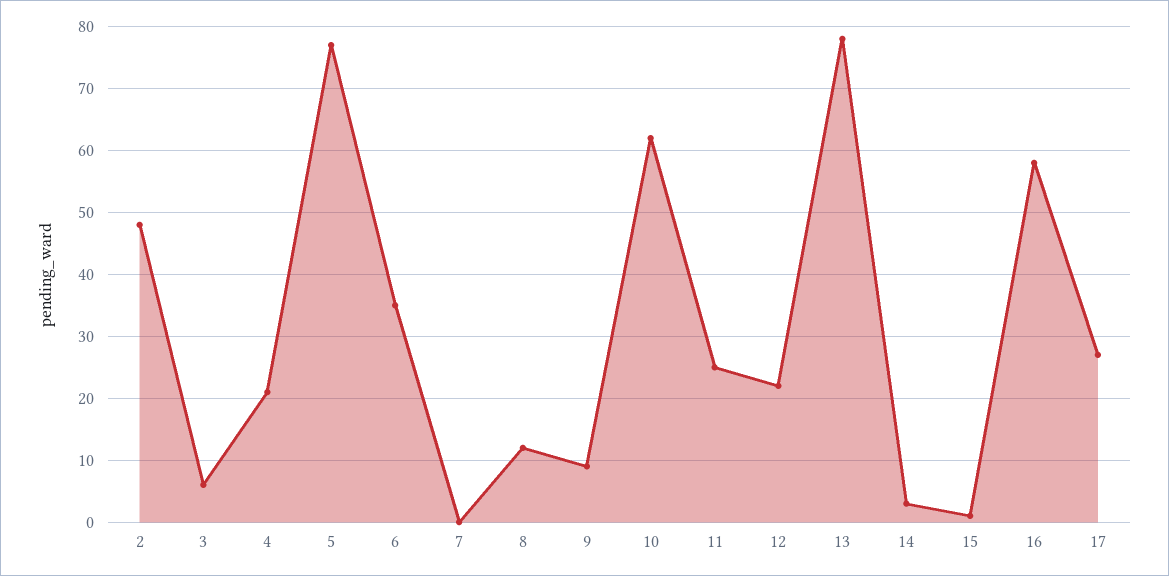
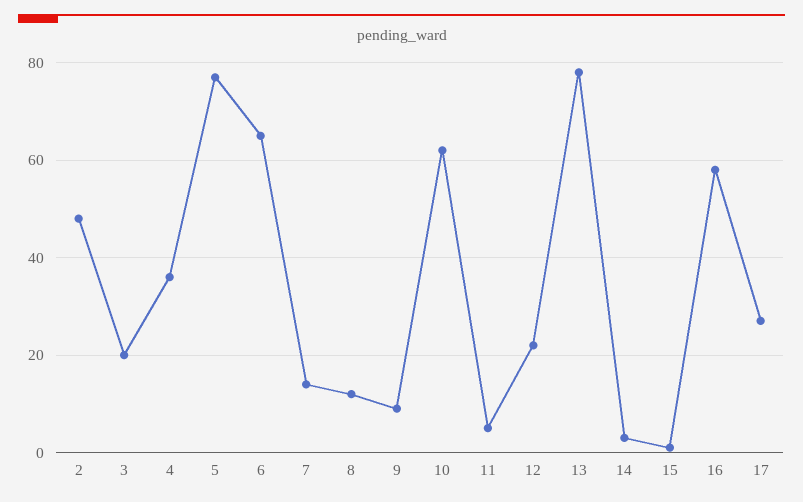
  {
    "2": 48,
-   "3": 6,
+   "3": 20,
-   "4": 21,
+   "4": 35,
    "5": 77,
-   "6": 35,
+   "6": 65,
-   "7": 0,
+   "7": 15,
    "8": 12,
    "9": 9,
    "10": 62,
-   "11": 25,
+   "11": 5,
    "12": 22,
    "13": 78,
    "14": 3,
    "15": 1,
    "16": 58,
    "17": 27
  }

